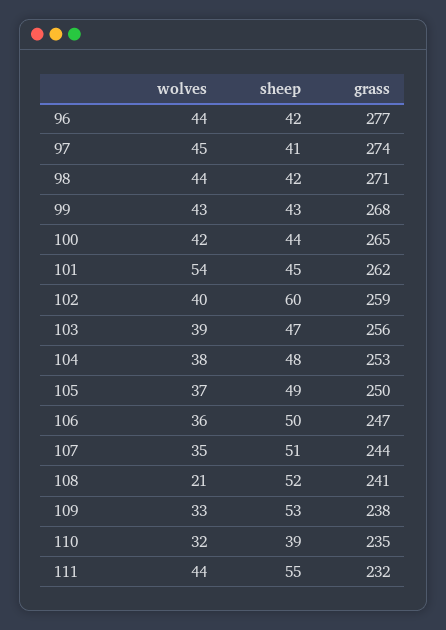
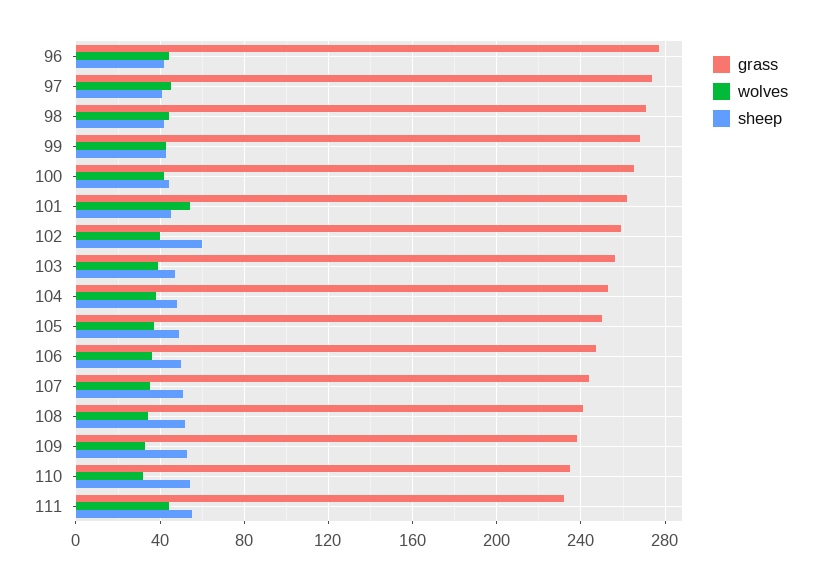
  {
    "wolves": {
      "96": 44,
      "97": 45,
      "98": 44,
      "99": 43,
      "100": 42,
      "101": 54,
      "102": 40,
      "103": 39,
      "104": 38,
      "105": 37,
      "106": 36,
      "107": 35,
-     "108": 21,
+     "108": 35,
      "109": 33,
      "110": 32,
      "111": 44
    },
    "sheep": {
      "96": 42,
      "97": 41,
      "98": 42,
      "99": 43,
      "100": 44,
      "101": 45,
      "102": 60,
      "103": 47,
      "104": 48,
      "105": 49,
      "106": 50,
      "107": 51,
      "108": 52,
      "109": 53,
-     "110": 39,
+     "110": 55,
      "111": 55
    },
    "grass": {
      "96": 277,
      "97": 274,
      "98": 271,
      "99": 268,
      "100": 265,
      "101": 262,
      "102": 259,
      "103": 256,
      "104": 253,
      "105": 250,
      "106": 247,
      "107": 244,
      "108": 241,
      "109": 238,
      "110": 235,
      "111": 232
    }
  }

